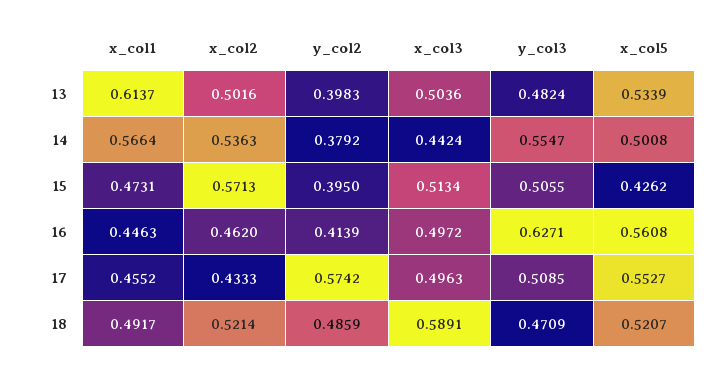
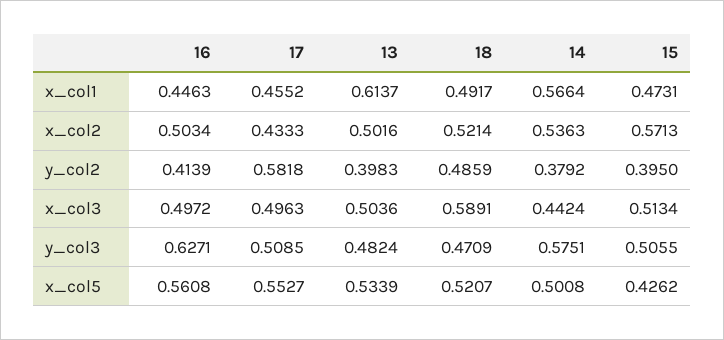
  {
    "x_col1": {
      "13": 0.6137,
      "14": 0.5664,
      "15": 0.4731,
      "16": 0.4463,
      "17": 0.4552,
      "18": 0.4917
    },
    "x_col2": {
      "13": 0.5016,
      "14": 0.5363,
      "15": 0.5713,
-     "16": 0.462,
+     "16": 0.5034,
      "17": 0.4333,
      "18": 0.5214
    },
    "y_col2": {
      "13": 0.3983,
      "14": 0.3792,
      "15": 0.395,
      "16": 0.4139,
-     "17": 0.5742,
+     "17": 0.5818,
      "18": 0.4859
    },
    "x_col3": {
      "13": 0.5036,
      "14": 0.4424,
      "15": 0.5134,
      "16": 0.4972,
      "17": 0.4963,
      "18": 0.5891
    },
    "y_col3": {
      "13": 0.4824,
-     "14": 0.5547,
+     "14": 0.5751,
      "15": 0.5055,
      "16": 0.6271,
      "17": 0.5085,
      "18": 0.4709
    },
    "x_col5": {
      "13": 0.5339,
      "14": 0.5008,
      "15": 0.4262,
      "16": 0.5608,
      "17": 0.5527,
      "18": 0.5207
    }
  }

